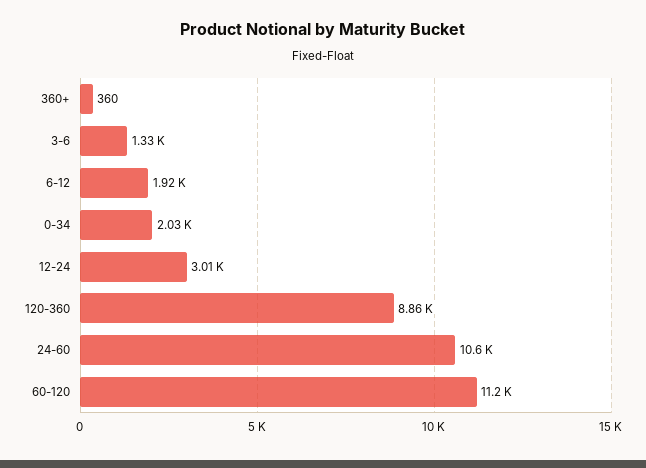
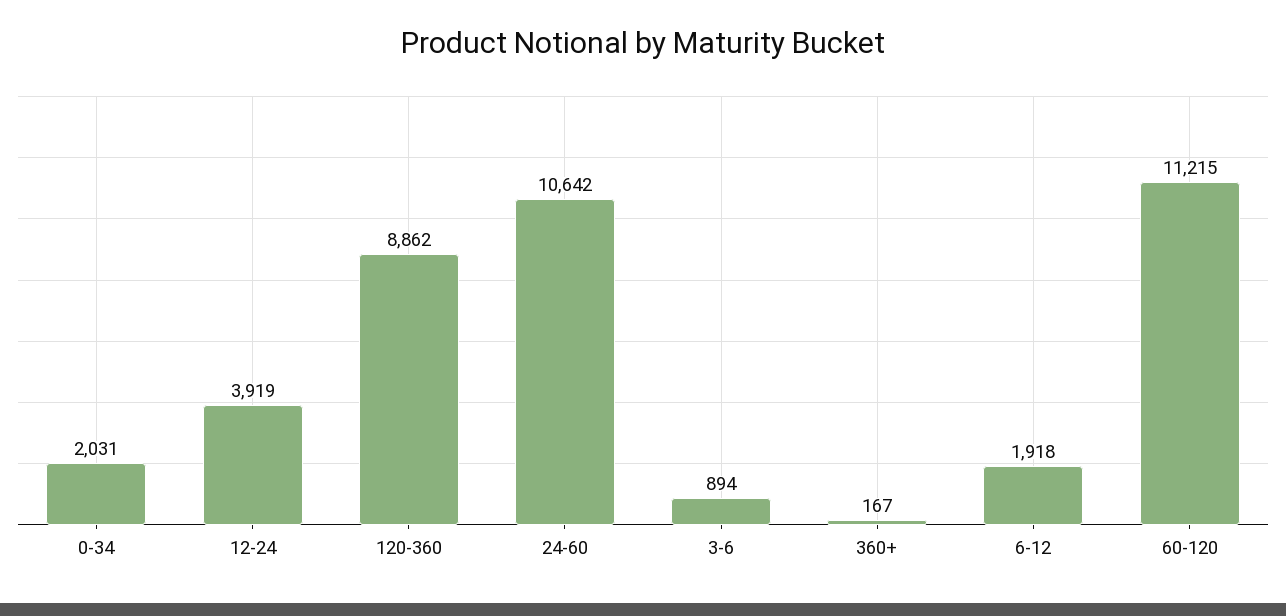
  {
-   "360+": 360,
+   "360+": 167,
-   "3-6": 1330,
+   "3-6": 894,
    "6-12": 1918,
    "0-34": 2031,
-   "12-24": 3010,
+   "12-24": 3919,
    "120-360": 8862,
    "24-60": 10642,
    "60-120": 11215
  }

